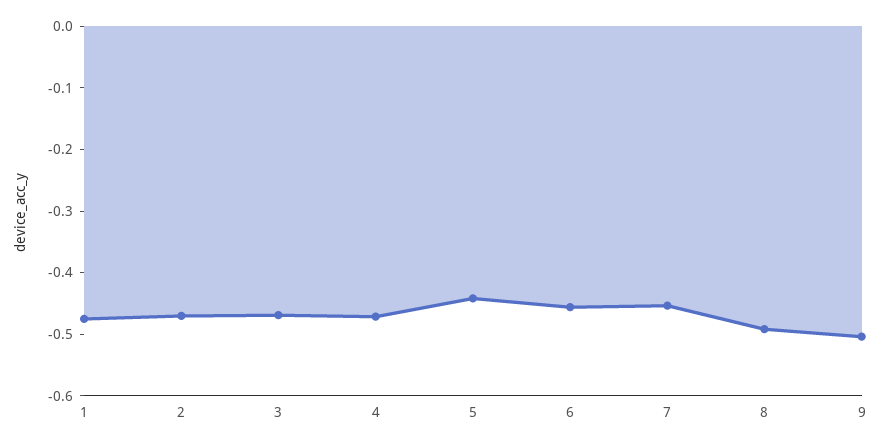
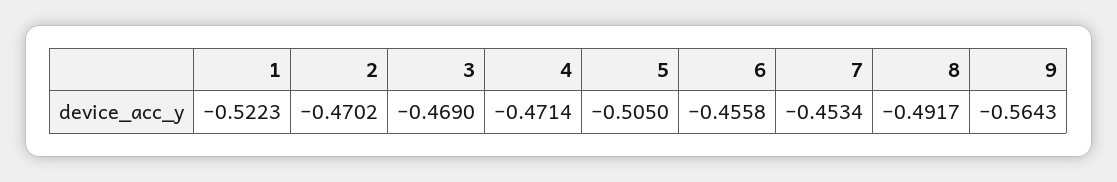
  {
-   "1": -0.48,
+   "1": -0.5223,
    "2": -0.4702,
    "3": -0.469,
    "4": -0.4714,
-   "5": -0.44,
+   "5": -0.505,
    "6": -0.4558,
    "7": -0.4534,
    "8": -0.4917,
-   "9": -0.5
+   "9": -0.5643
  }

